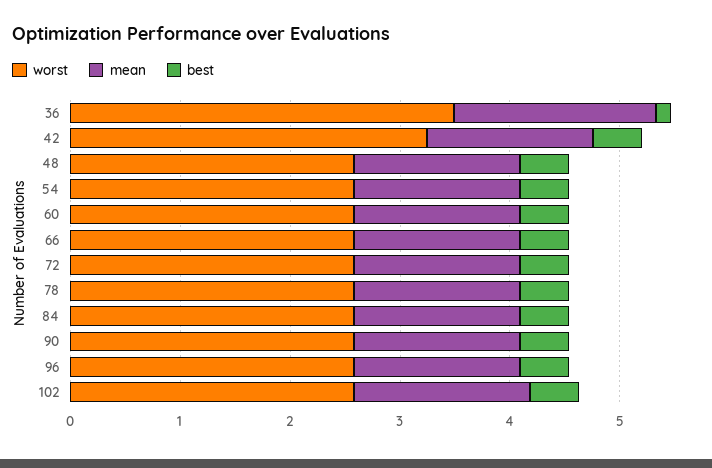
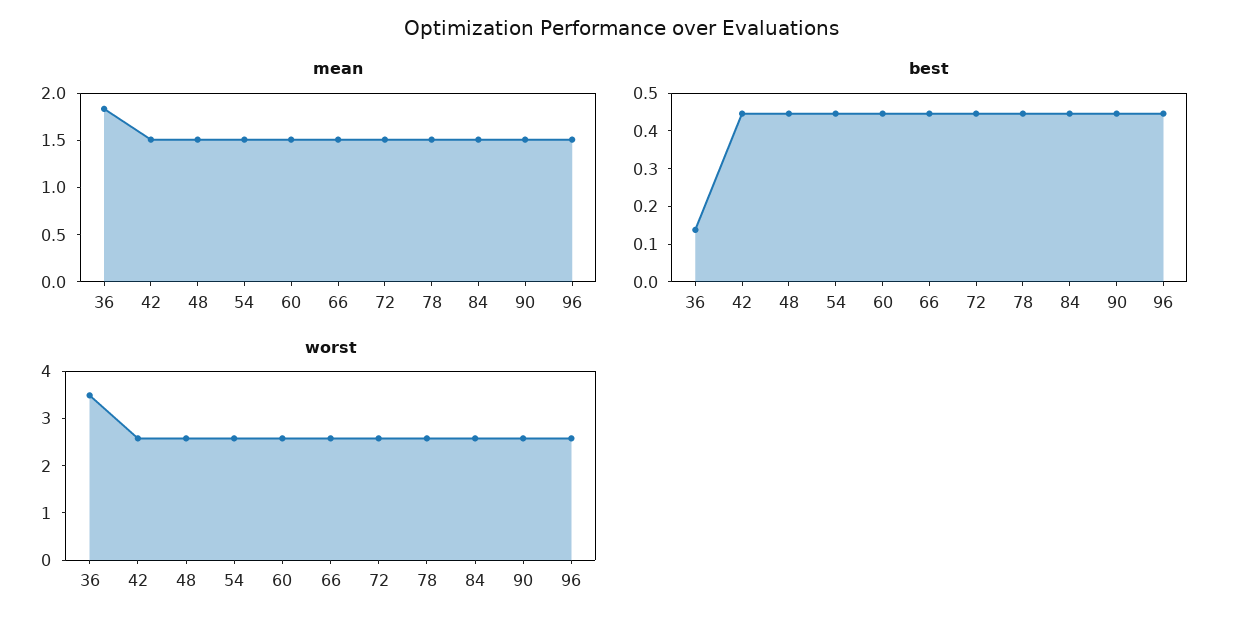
  {
    "worst": {
      "36": 3.4,
-     "42": 3.2,
+     "42": 2.6,
      "48": 2.6,
      "54": 2.6,
      "60": 2.6,
      "66": 2.6,
      "72": 2.6,
      "78": 2.6,
      "84": 2.6,
      "90": 2.6,
-     "96": 2.6,
+     "96": 2.6
-     "102": 2.6
    },
    "mean": {
      "36": 1.8,
      "42": 1.5,
      "48": 1.5,
      "54": 1.5,
      "60": 1.5,
      "66": 1.5,
      "72": 1.5,
      "78": 1.5,
      "84": 1.5,
      "90": 1.5,
-     "96": 1.5,
+     "96": 1.5
-     "102": 1.6
    },
    "best": {
      "36": 0.15,
      "42": 0.45,
      "48": 0.45,
      "54": 0.45,
      "60": 0.45,
      "66": 0.45,
      "72": 0.45,
      "78": 0.45,
      "84": 0.45,
      "90": 0.45,
-     "96": 0.45,
+     "96": 0.45
-     "102": 0.4
    }
  }

